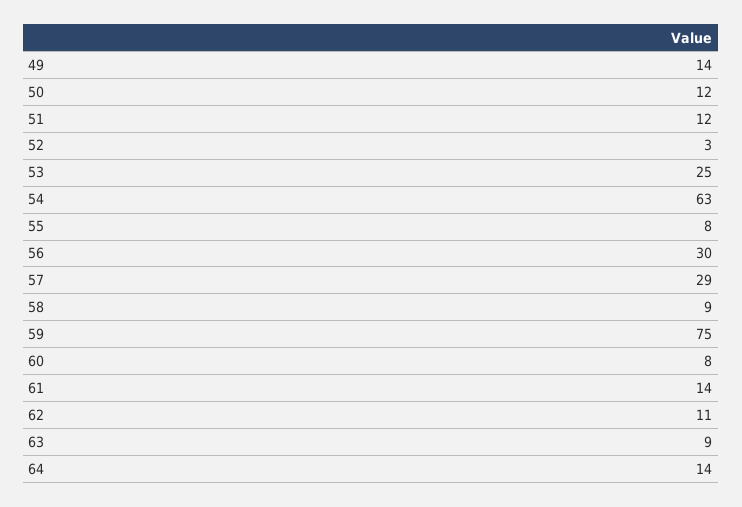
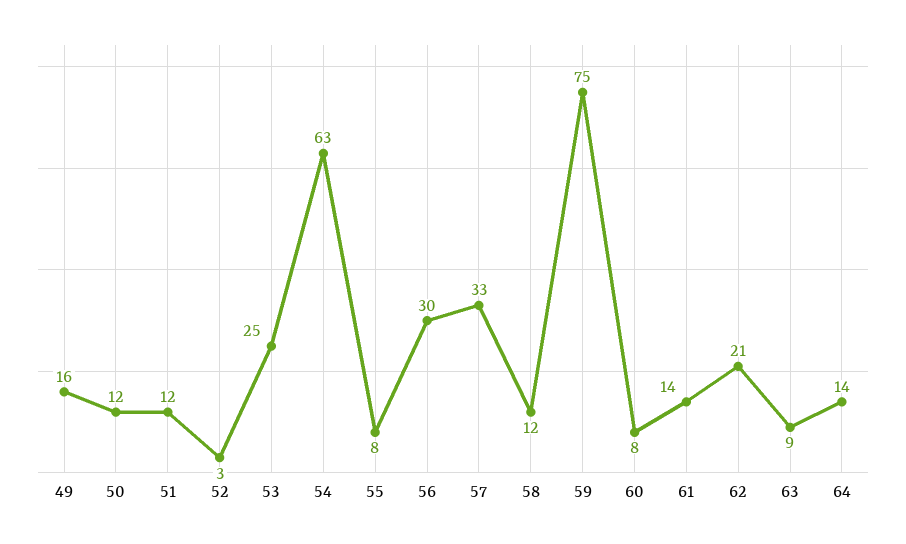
  {
-   "49": 14,
+   "49": 16,
    "50": 12,
    "51": 12,
    "52": 3,
    "53": 25,
    "54": 63,
    "55": 8,
    "56": 30,
-   "57": 29,
+   "57": 33,
-   "58": 9,
+   "58": 12,
    "59": 75,
    "60": 8,
    "61": 14,
-   "62": 11,
+   "62": 21,
    "63": 9,
    "64": 14
  }

